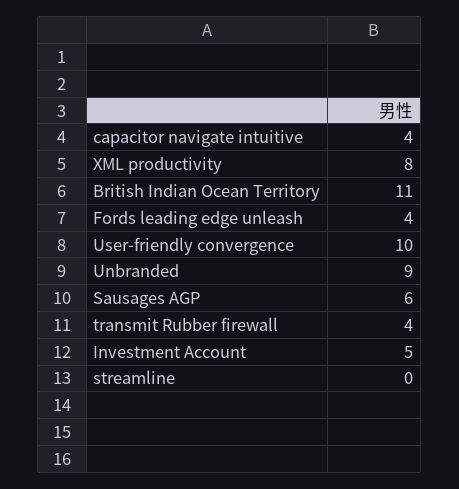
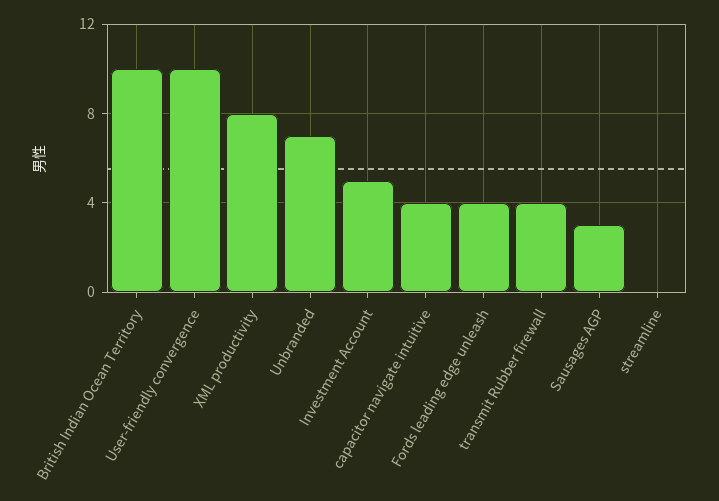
  {
    "capacitor navigate intuitive": 4,
    "XML productivity": 8,
-   "British Indian Ocean Territory": 11,
+   "British Indian Ocean Territory": 10,
    "Fords leading edge unleash": 4,
    "User-friendly convergence": 10,
-   "Unbranded": 9,
+   "Unbranded": 7,
-   "Sausages AGP": 6,
+   "Sausages AGP": 3,
    "transmit Rubber firewall": 4,
    "Investment Account": 5,
    "streamline": 0
  }

